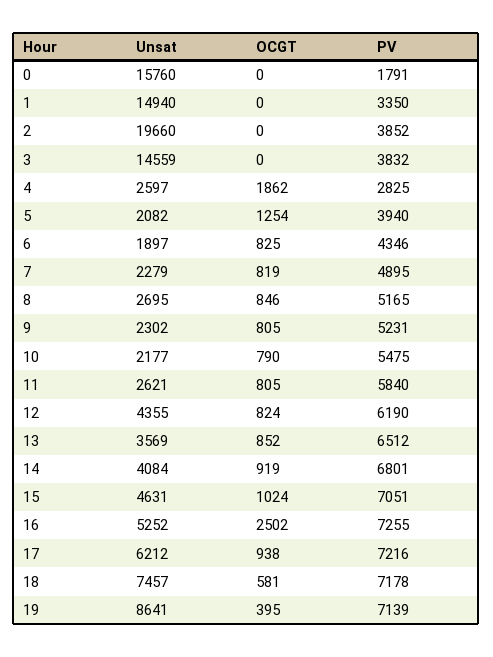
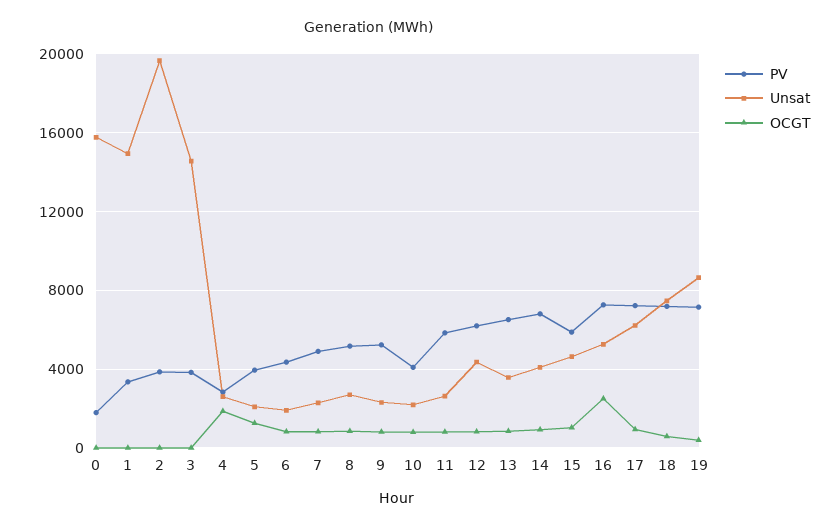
  {
    "Unsat": {
      "0": 15760,
      "1": 14940,
      "2": 19660,
      "3": 14559,
      "4": 2597,
      "5": 2082,
      "6": 1897,
      "7": 2279,
      "8": 2695,
      "9": 2302,
      "10": 2177,
      "11": 2621,
      "12": 4355,
      "13": 3569,
      "14": 4084,
      "15": 4631,
      "16": 5252,
      "17": 6212,
      "18": 7457,
      "19": 8641
    },
    "OCGT": {
      "0": 0,
      "1": 0,
      "2": 0,
      "3": 0,
      "4": 1862,
      "5": 1254,
      "6": 825,
      "7": 819,
      "8": 846,
      "9": 805,
      "10": 790,
      "11": 805,
      "12": 824,
      "13": 852,
      "14": 919,
      "15": 1024,
      "16": 2502,
      "17": 938,
      "18": 581,
      "19": 395
    },
    "PV": {
      "0": 1791,
      "1": 3350,
      "2": 3852,
      "3": 3832,
      "4": 2825,
      "5": 3940,
      "6": 4346,
      "7": 4895,
      "8": 5165,
      "9": 5231,
-     "10": 5475,
+     "10": 4000,
      "11": 5840,
      "12": 6190,
      "13": 6512,
      "14": 6801,
-     "15": 7051,
+     "15": 6000,
      "16": 7255,
      "17": 7216,
      "18": 7178,
      "19": 7139
    }
  }

